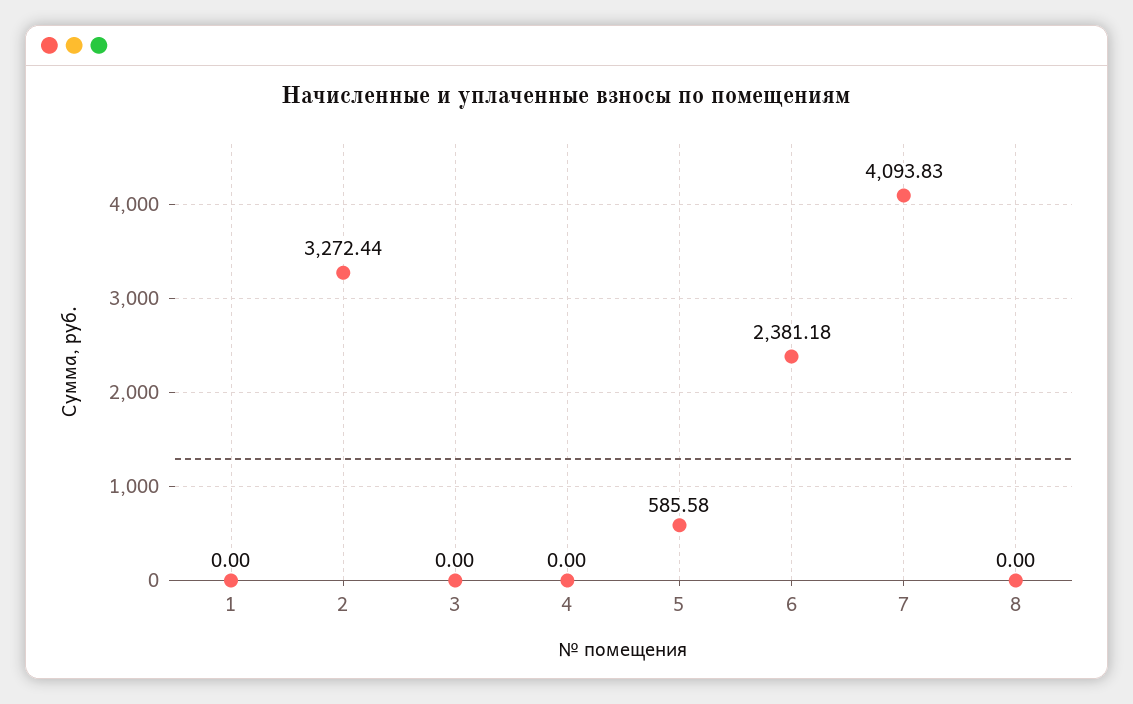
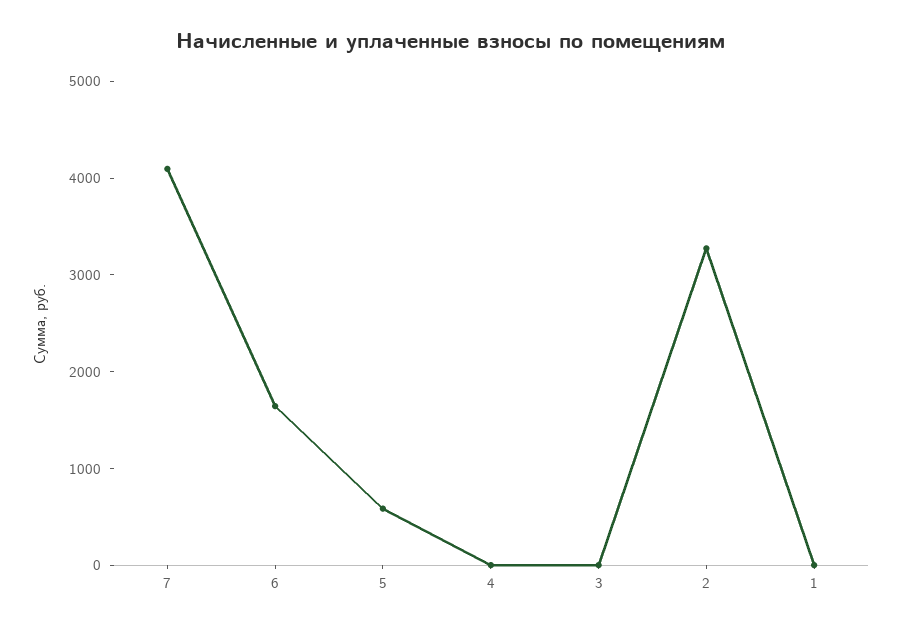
  {
    "1": 0,
    "2": 3272.44,
    "3": 0,
    "4": 0,
    "5": 585.58,
-   "6": 2381.18,
+   "6": 1600,
-   "7": 4093.83,
+   "7": 4093.83
-   "8": 0
  }

